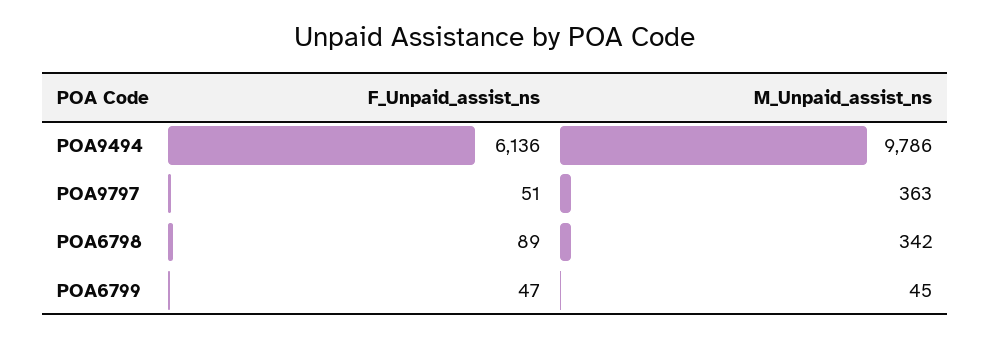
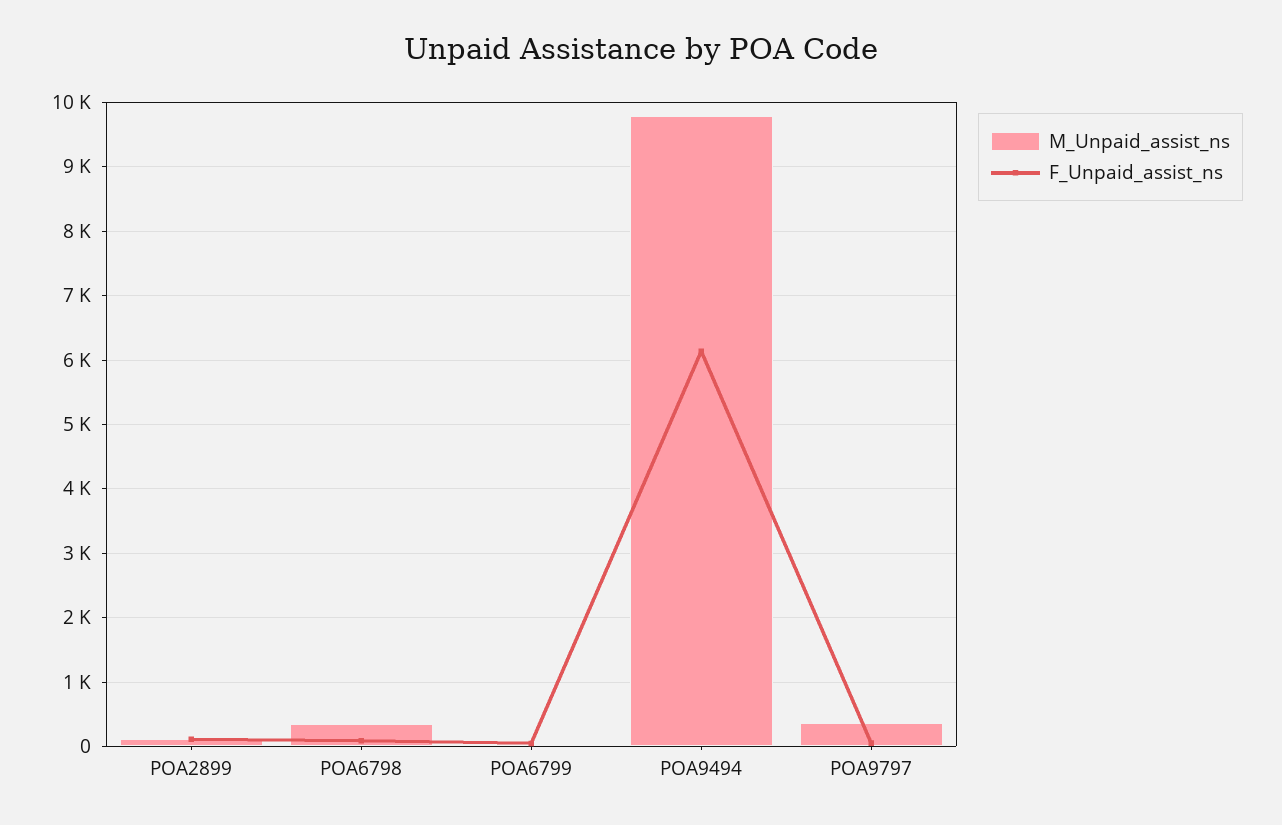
  {
    "F_Unpaid_assist_ns": {
      "POA9494": 6136,
      "POA9797": 51,
      "POA6798": 89,
-     "POA6799": 47
+     "POA6799": 47,
+     "POA2899": 100
    },
    "M_Unpaid_assist_ns": {
      "POA9494": 9786,
      "POA9797": 363,
      "POA6798": 342,
-     "POA6799": 45
+     "POA6799": 45,
+     "POA2899": 100
    }
  }

